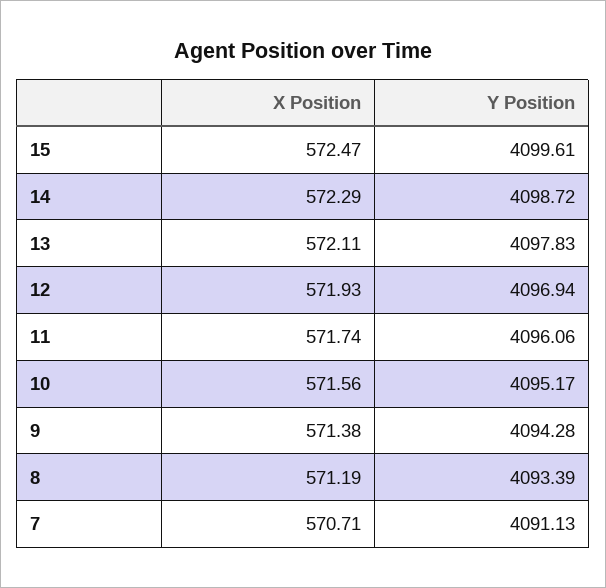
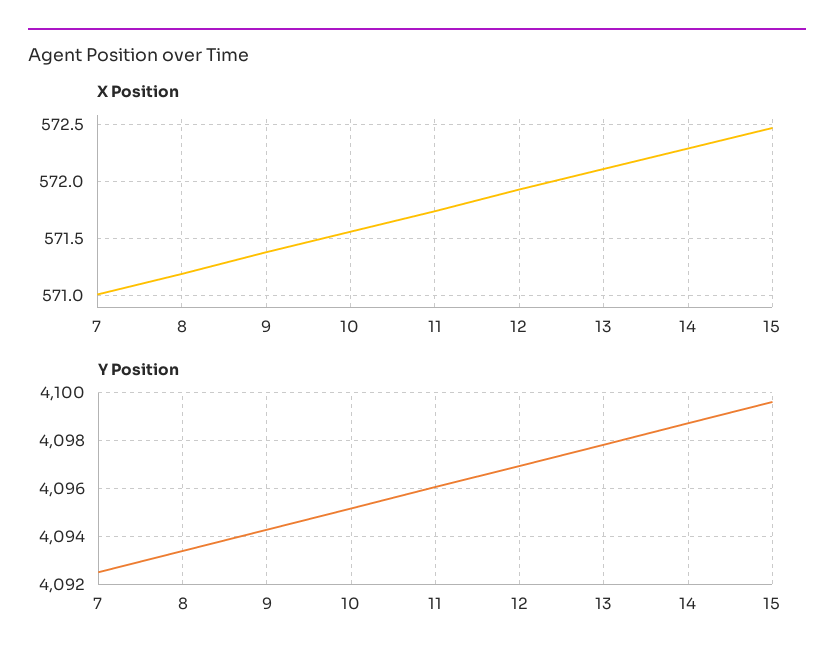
  {
    "X Position": {
      "15": 572.47,
      "14": 572.29,
      "13": 572.11,
      "12": 571.93,
      "11": 571.74,
      "10": 571.56,
      "9": 571.38,
      "8": 571.19,
-     "7": 570.71
+     "7": 571
    },
    "Y Position": {
      "15": 4099.61,
      "14": 4098.72,
      "13": 4097.83,
      "12": 4096.94,
      "11": 4096.06,
      "10": 4095.17,
      "9": 4094.28,
      "8": 4093.39,
-     "7": 4091.13
+     "7": 4092.5
    }
  }

